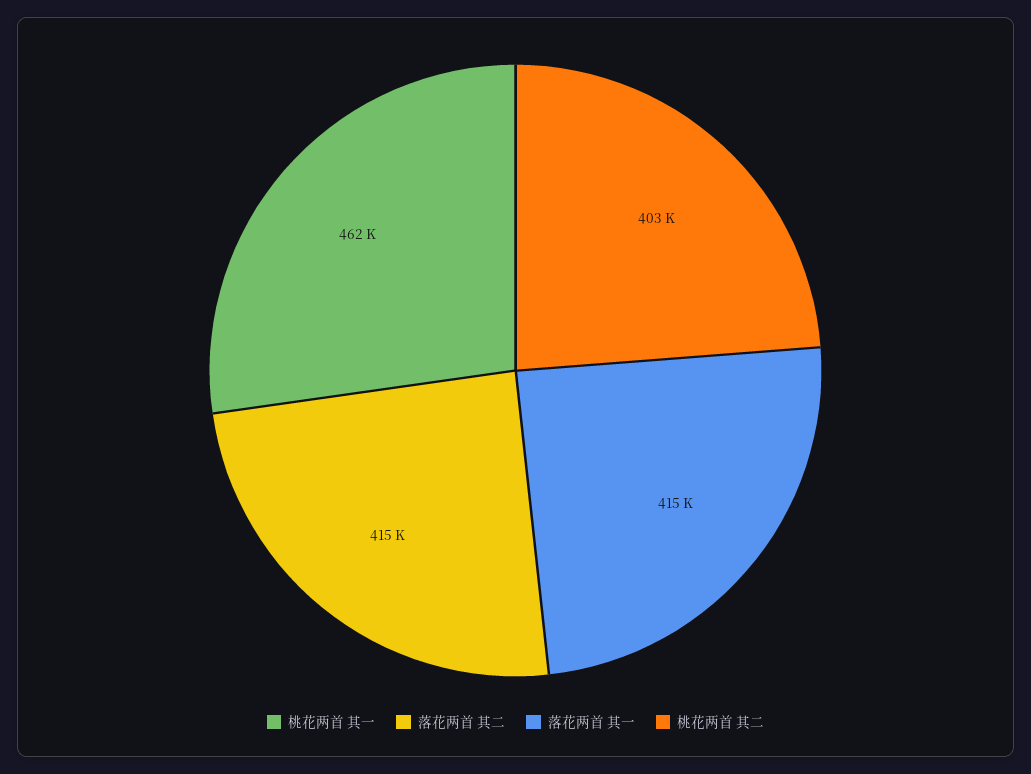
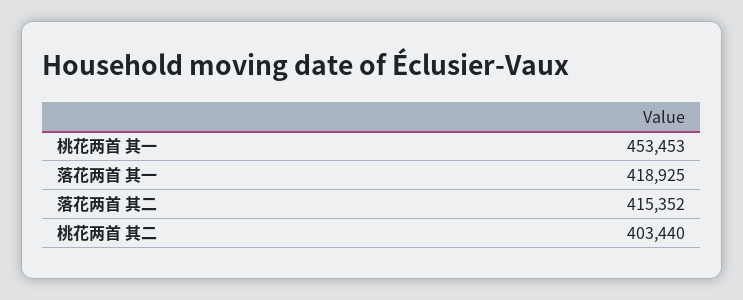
  {
-   "桃花两首 其一": 462000,
+   "桃花两首 其一": 453453,
    "落花两首 其二": 415352,
-   "落花两首 其一": 415000,
+   "落花两首 其一": 418925,
    "桃花两首 其二": 403440
  }

